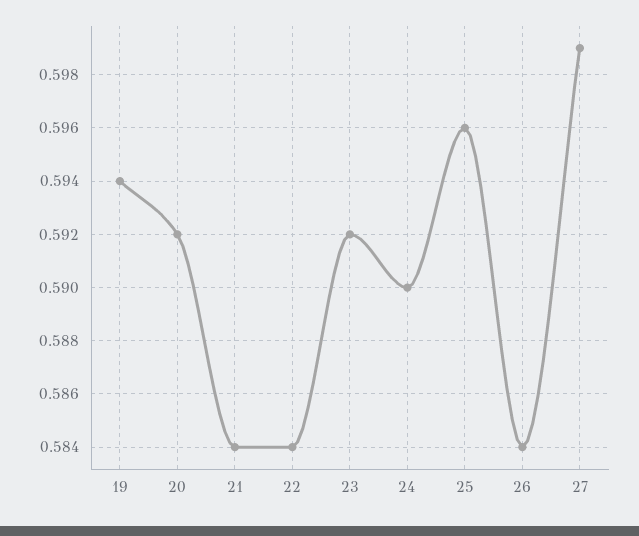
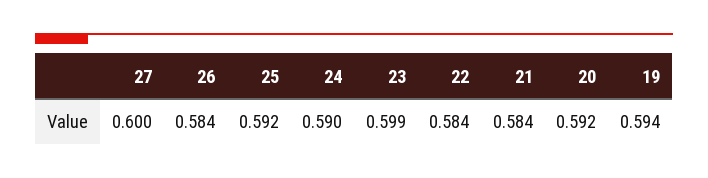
  {
    "19": 0.594,
    "20": 0.592,
    "21": 0.584,
    "22": 0.584,
-   "23": 0.592,
+   "23": 0.599,
    "24": 0.59,
-   "25": 0.596,
+   "25": 0.592,
    "26": 0.584,
-   "27": 0.599
+   "27": 0.6
  }

